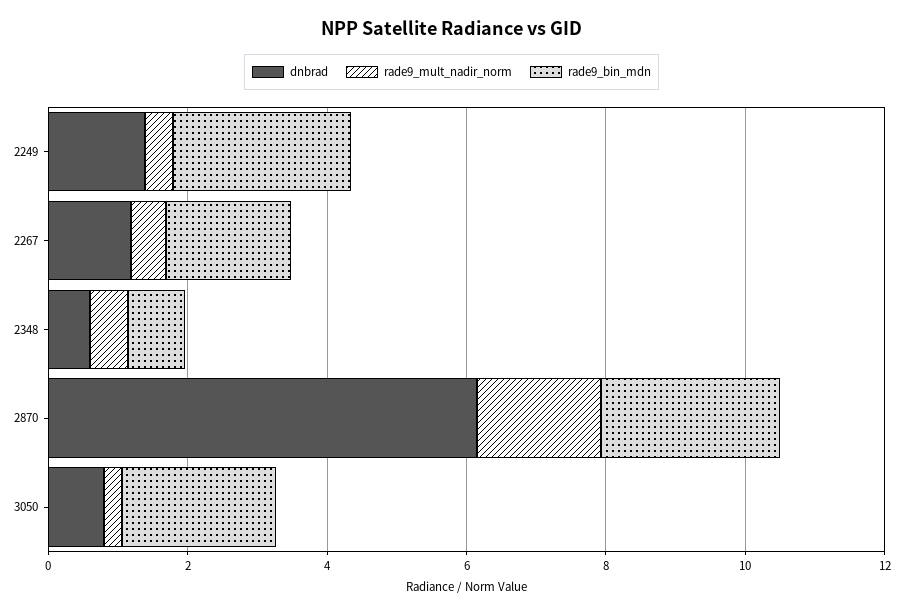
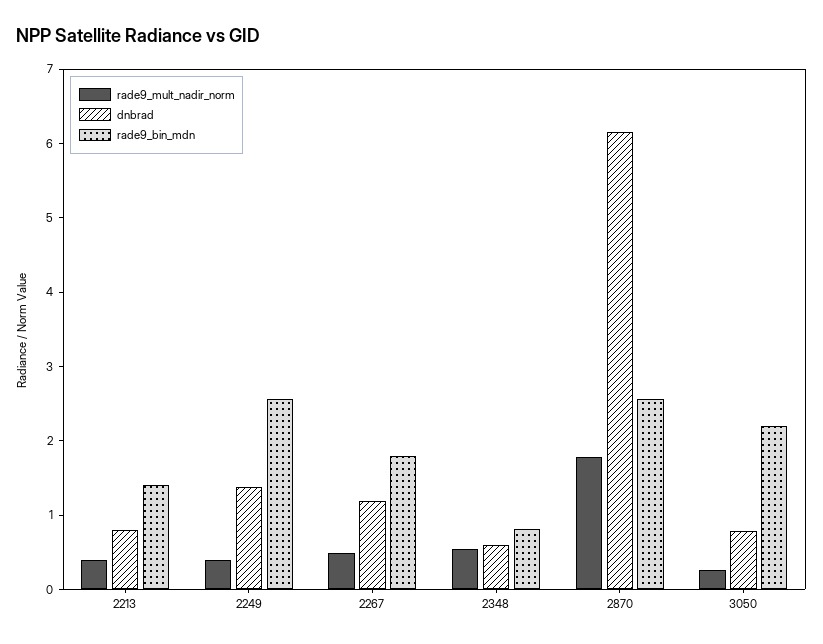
  {
    "dnbrad": {
      "2249": 1.4,
      "2267": 1.2,
      "2348": 0.6,
      "2870": 6.2,
-     "3050": 0.8
+     "3050": 0.8,
+     "2213": 0.8
    },
    "rade9_mult_nadir_norm": {
      "2249": 0.4,
      "2267": 0.4,
      "2348": 0.6,
      "2870": 1.8,
-     "3050": 0.2
+     "3050": 0.2,
+     "2213": 0.4
    },
    "rade9_bin_mdn": {
      "2249": 2.6,
      "2267": 1.8,
      "2348": 0.8,
      "2870": 2.6,
-     "3050": 2.2
+     "3050": 2.2,
+     "2213": 1.4
    }
  }

